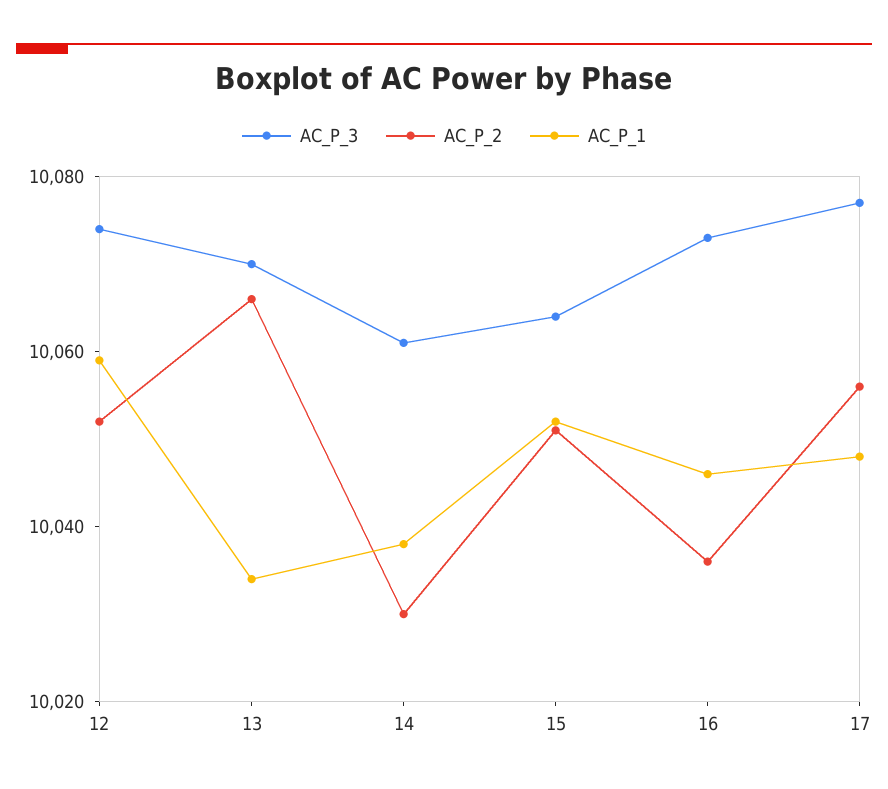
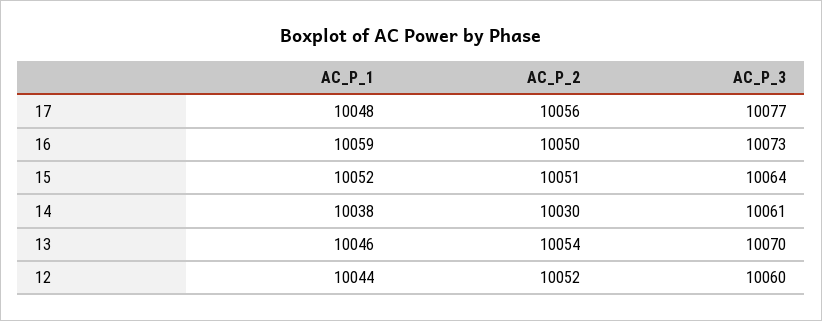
  {
    "AC_P_3": {
-     "12": 10075,
+     "12": 10060,
      "13": 10070,
      "14": 10061,
      "15": 10064,
      "16": 10073,
      "17": 10077
    },
    "AC_P_2": {
      "12": 10052,
-     "13": 10065,
+     "13": 10054,
      "14": 10030,
      "15": 10051,
-     "16": 10035,
+     "16": 10050,
      "17": 10056
    },
    "AC_P_1": {
-     "12": 10060,
+     "12": 10044,
-     "13": 10035,
+     "13": 10046,
      "14": 10038,
      "15": 10052,
-     "16": 10045,
+     "16": 10059,
      "17": 10048
    }
  }

